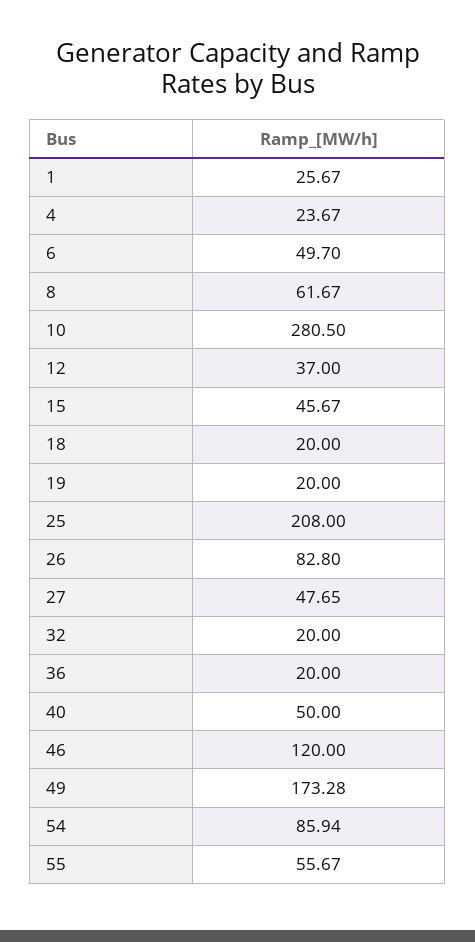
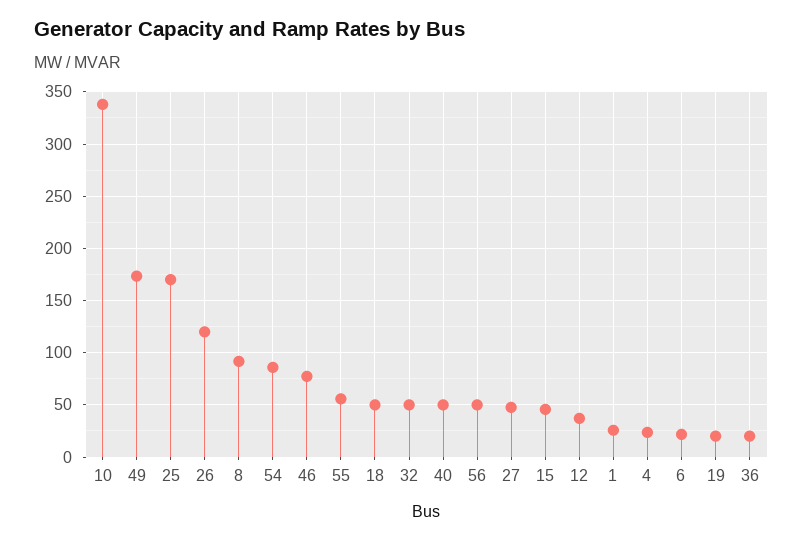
  {
    "1": 25.67,
    "4": 23.67,
-   "6": 49.7,
+   "6": 20,
-   "8": 61.67,
+   "8": 90,
-   "10": 280.5,
+   "10": 340,
    "12": 37,
    "15": 45.67,
-   "18": 20,
+   "18": 50,
    "19": 20,
-   "25": 208,
+   "25": 170,
-   "26": 82.8,
+   "26": 120,
    "27": 47.65,
-   "32": 20,
+   "32": 50,
    "36": 20,
    "40": 50,
-   "46": 120,
+   "46": 80,
    "49": 173.28,
    "54": 85.94,
-   "55": 55.67
+   "55": 55.67,
+   "56": 50
  }

